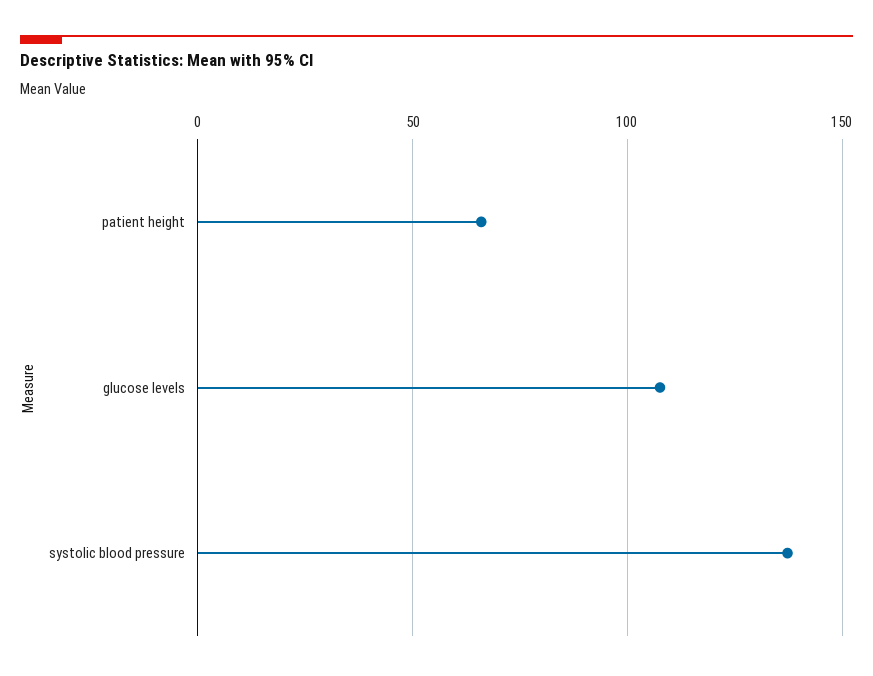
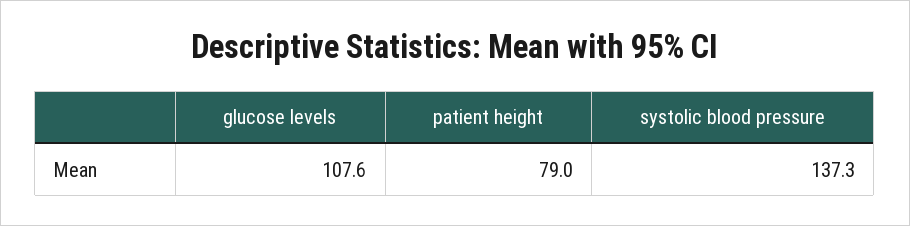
  {
-   "patient height": 65,
+   "patient height": 79,
    "glucose levels": 107.6,
    "systolic blood pressure": 137.3
  }

